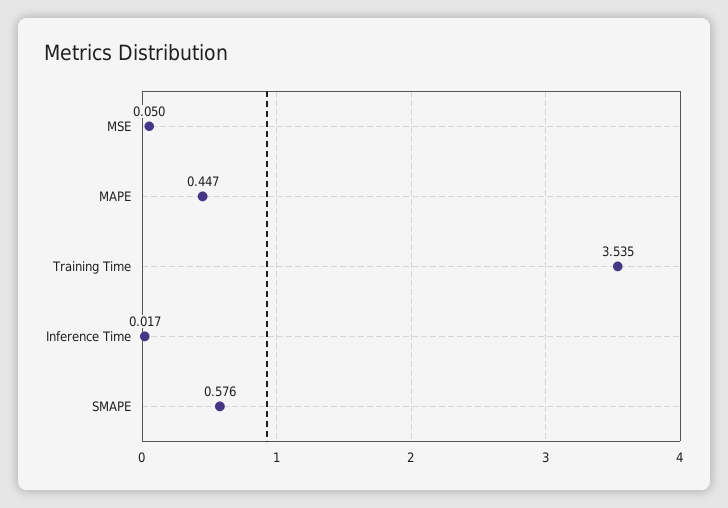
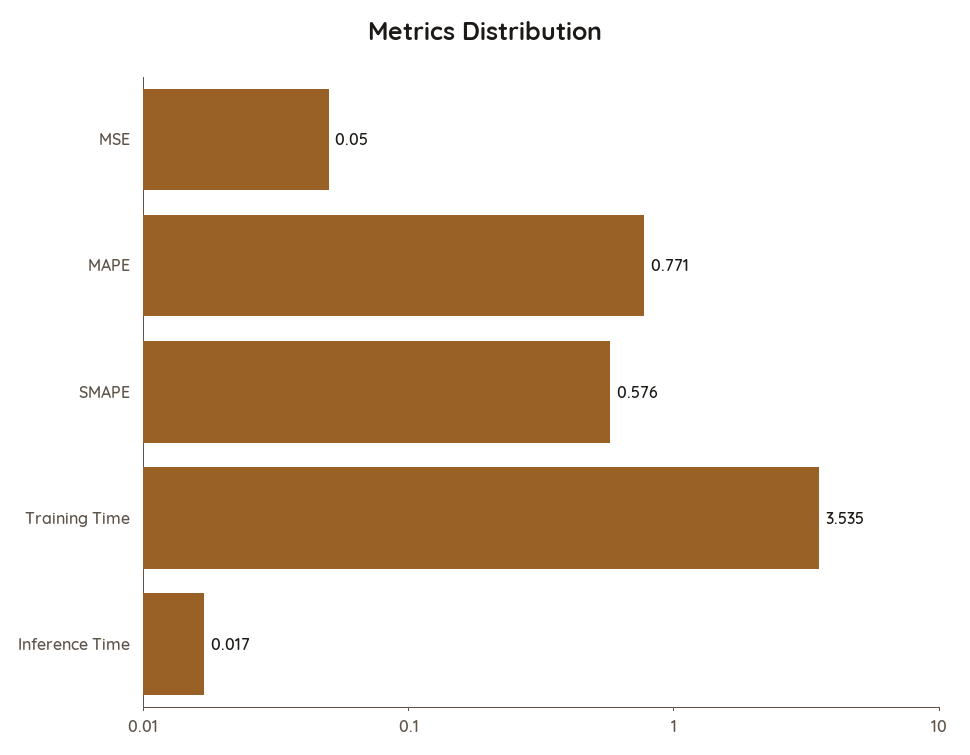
  {
    "MSE": 0.05,
-   "MAPE": 0.447,
+   "MAPE": 0.771,
    "Training Time": 3.535,
    "Inference Time": 0.017,
    "SMAPE": 0.576
  }

